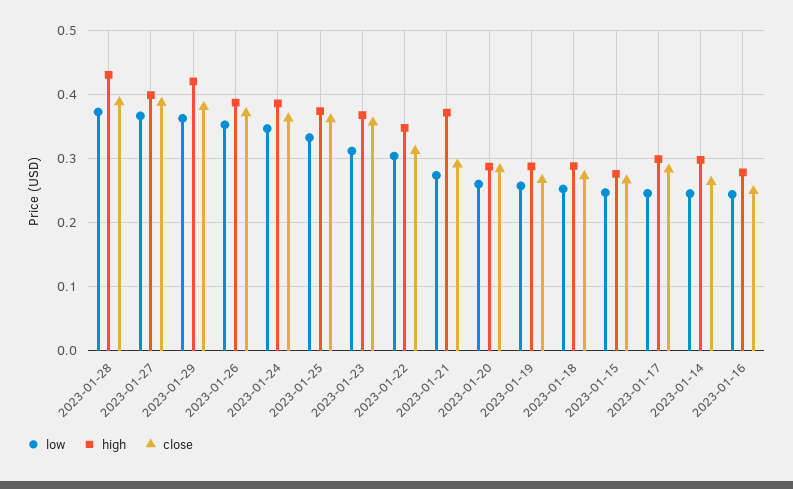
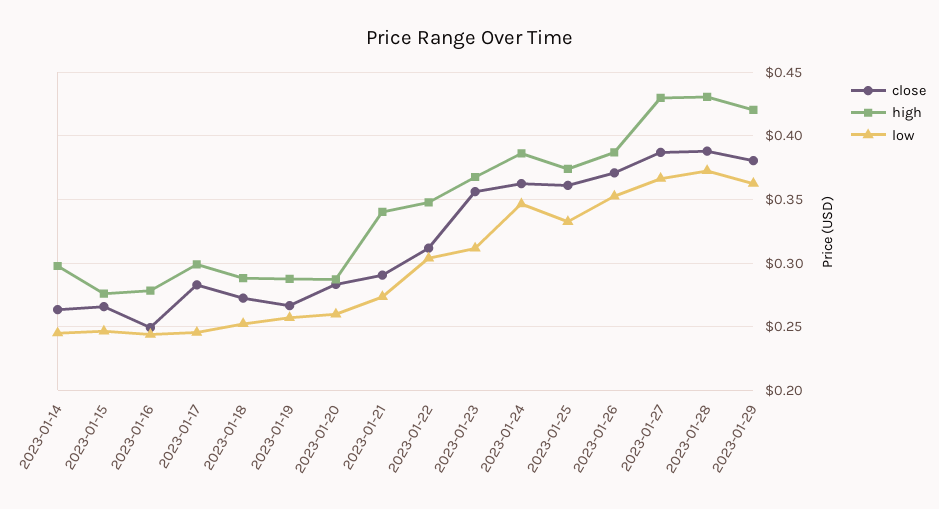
  {
    "low": {
      "2023-01-28": 0.375,
      "2023-01-27": 0.365,
      "2023-01-29": 0.365,
      "2023-01-26": 0.355,
      "2023-01-24": 0.345,
      "2023-01-25": 0.335,
      "2023-01-23": 0.31,
      "2023-01-22": 0.305,
      "2023-01-21": 0.275,
      "2023-01-20": 0.26,
      "2023-01-19": 0.255,
      "2023-01-18": 0.25,
      "2023-01-15": 0.245,
      "2023-01-17": 0.245,
      "2023-01-14": 0.245,
      "2023-01-16": 0.245
    },
    "high": {
      "2023-01-28": 0.43,
-     "2023-01-27": 0.4,
+     "2023-01-27": 0.43,
      "2023-01-29": 0.42,
      "2023-01-26": 0.385,
      "2023-01-24": 0.385,
      "2023-01-25": 0.375,
      "2023-01-23": 0.37,
      "2023-01-22": 0.35,
-     "2023-01-21": 0.37,
+     "2023-01-21": 0.34,
      "2023-01-20": 0.285,
      "2023-01-19": 0.29,
      "2023-01-18": 0.29,
      "2023-01-15": 0.275,
      "2023-01-17": 0.3,
      "2023-01-14": 0.3,
      "2023-01-16": 0.28
    },
    "close": {
      "2023-01-28": 0.39,
      "2023-01-27": 0.385,
      "2023-01-29": 0.38,
      "2023-01-26": 0.37,
      "2023-01-24": 0.365,
      "2023-01-25": 0.36,
      "2023-01-23": 0.355,
      "2023-01-22": 0.31,
      "2023-01-21": 0.29,
      "2023-01-20": 0.285,
      "2023-01-19": 0.265,
      "2023-01-18": 0.275,
      "2023-01-15": 0.265,
      "2023-01-17": 0.285,
      "2023-01-14": 0.265,
      "2023-01-16": 0.25
    }
  }

